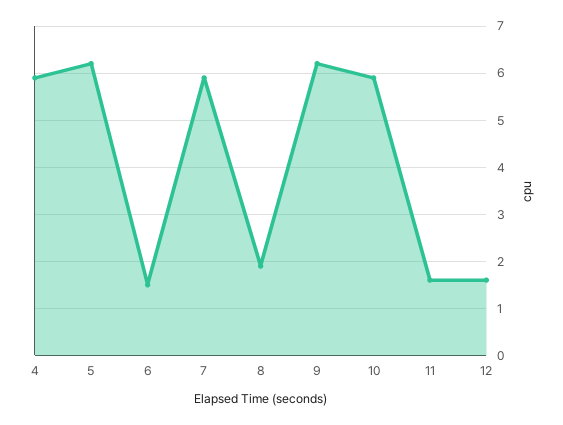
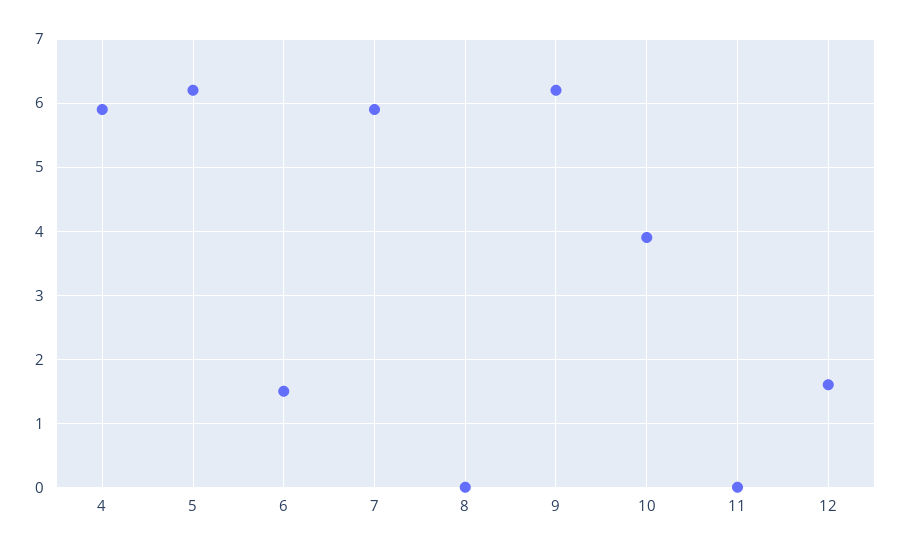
  {
    "4": 5.9,
    "5": 6.2,
    "6": 1.5,
    "7": 5.9,
-   "8": 2,
+   "8": 0,
    "9": 6.2,
-   "10": 6,
+   "10": 3.9,
-   "11": 1.5,
+   "11": 0,
    "12": 1.6
  }

